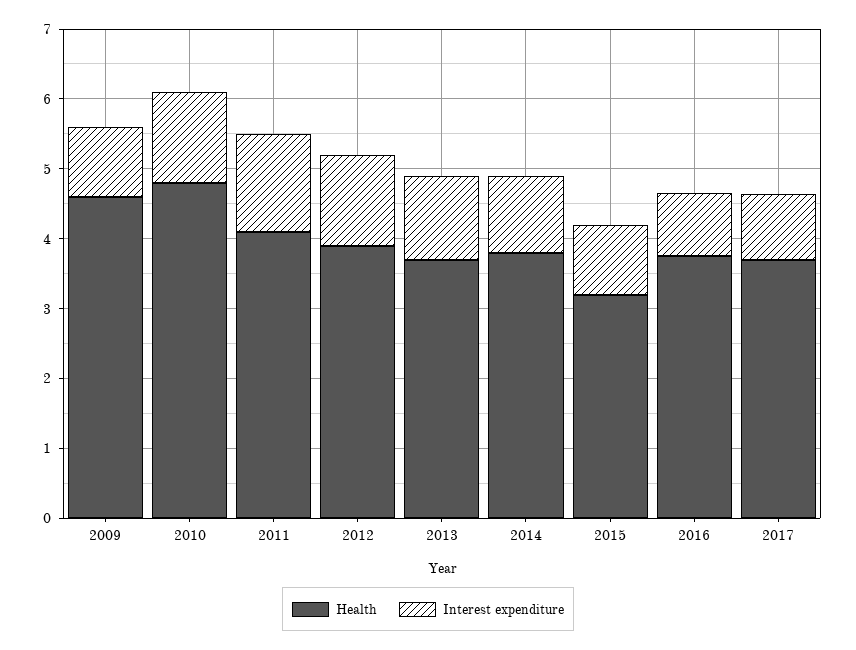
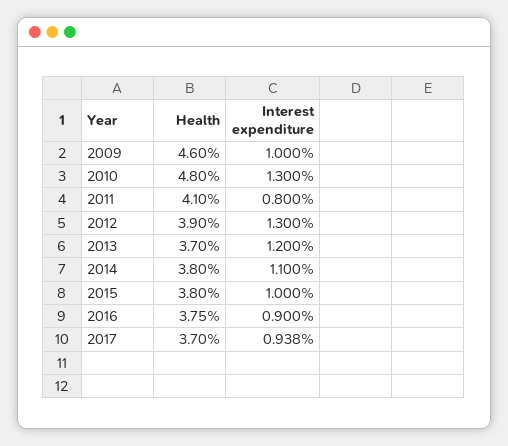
  {
    "Health": {
      "2009": 4.6,
      "2010": 4.8,
      "2011": 4.1,
      "2012": 3.9,
      "2013": 3.7,
      "2014": 3.8,
-     "2015": 3.2,
+     "2015": 3.8,
      "2016": 3.75,
      "2017": 3.7
    },
    "Interest expenditure": {
      "2009": 1,
      "2010": 1.3,
-     "2011": 1.4,
+     "2011": 0.8,
      "2012": 1.3,
      "2013": 1.2,
      "2014": 1.1,
      "2015": 1,
      "2016": 0.9,
      "2017": 0.938
    }
  }

